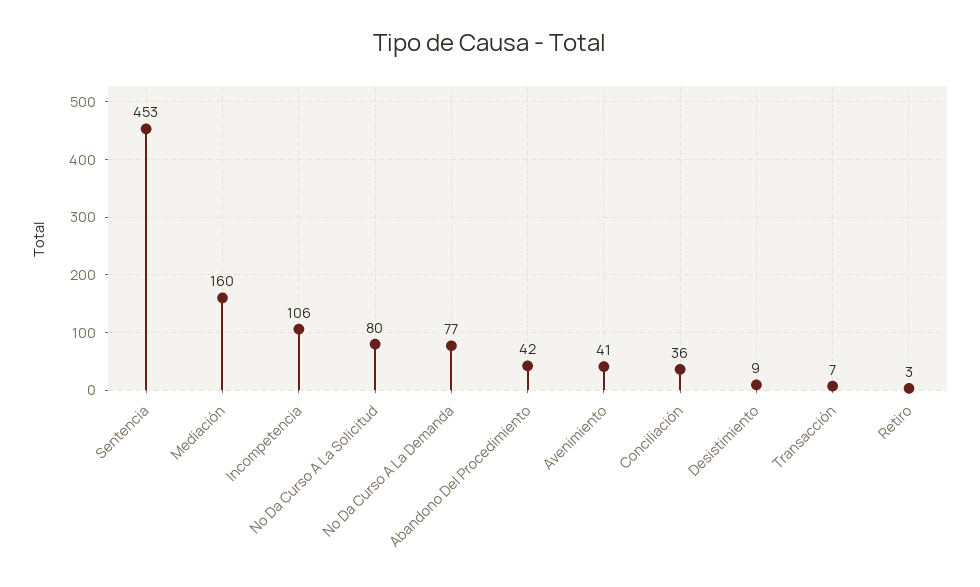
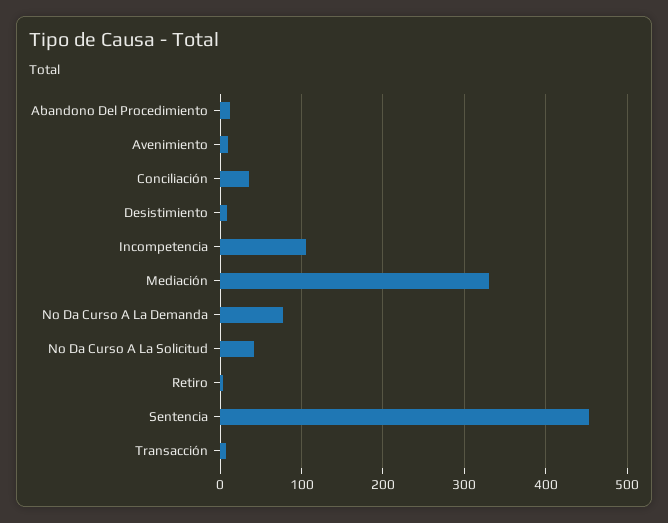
  {
    "Sentencia": 453,
-   "Mediación": 160,
+   "Mediación": 330,
    "Incompetencia": 106,
-   "No Da Curso A La Solicitud": 80,
+   "No Da Curso A La Solicitud": 40,
    "No Da Curso A La Demanda": 77,
-   "Abandono Del Procedimiento": 42,
+   "Abandono Del Procedimiento": 10,
-   "Avenimiento": 41,
+   "Avenimiento": 10,
    "Conciliación": 36,
    "Desistimiento": 9,
    "Transacción": 7,
    "Retiro": 3
  }

